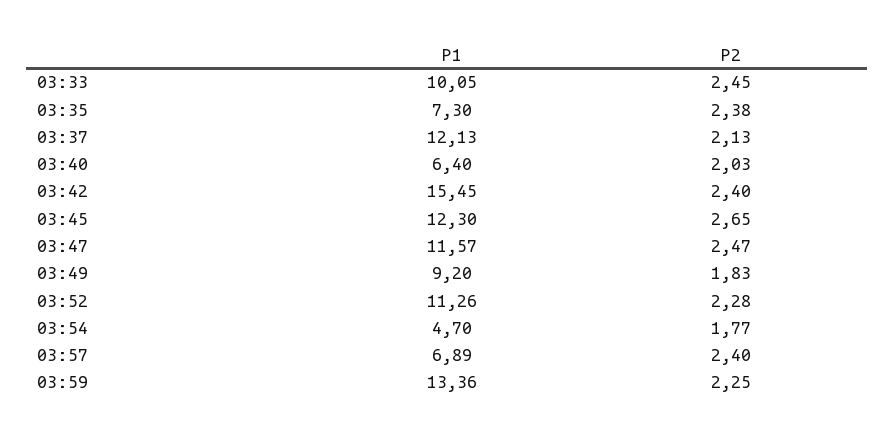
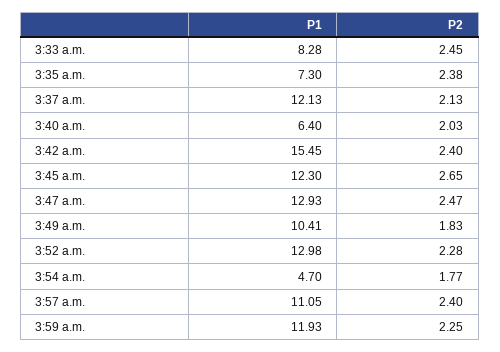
  {
    "P1": {
-     "03:33": 10.05,
+     "03:33": 8.28,
      "03:35": 7.3,
      "03:37": 12.13,
      "03:40": 6.4,
      "03:42": 15.45,
      "03:45": 12.3,
-     "03:47": 11.57,
+     "03:47": 12.93,
-     "03:49": 9.2,
+     "03:49": 10.41,
-     "03:52": 11.26,
+     "03:52": 12.98,
      "03:54": 4.7,
-     "03:57": 6.89,
+     "03:57": 11.05,
-     "03:59": 13.36
+     "03:59": 11.93
    },
    "P2": {
      "03:33": 2.45,
      "03:35": 2.38,
      "03:37": 2.13,
      "03:40": 2.03,
      "03:42": 2.4,
      "03:45": 2.65,
      "03:47": 2.47,
      "03:49": 1.83,
      "03:52": 2.28,
      "03:54": 1.77,
      "03:57": 2.4,
      "03:59": 2.25
    }
  }

